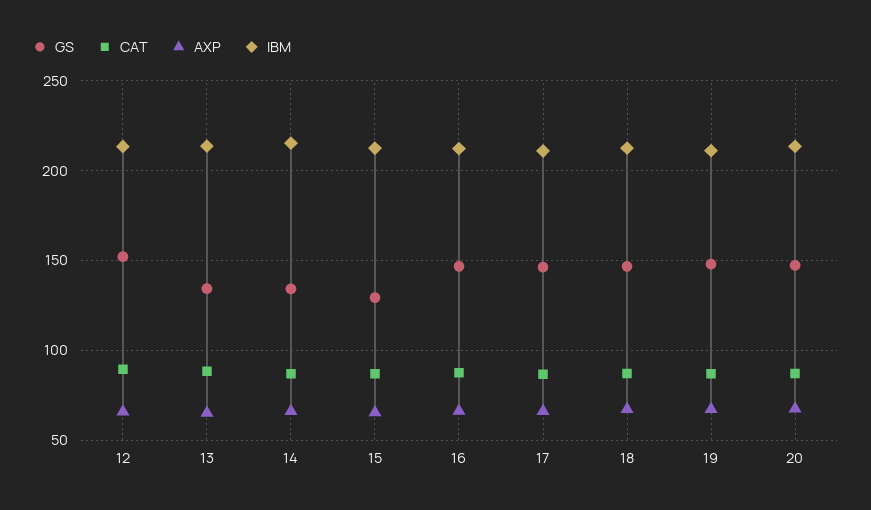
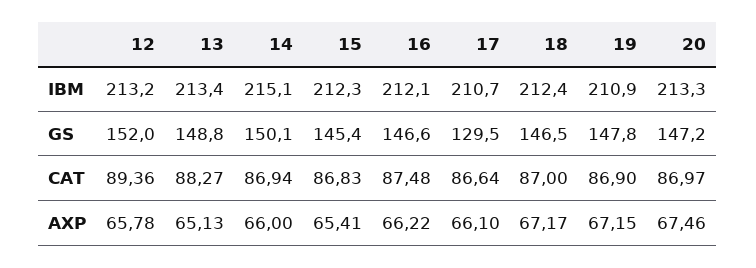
  {
    "GS": {
      "12": 152,
-     "13": 135,
+     "13": 148.8,
-     "14": 135,
+     "14": 150.1,
-     "15": 130,
+     "15": 145.4,
      "16": 146.6,
-     "17": 145,
+     "17": 129.5,
      "18": 146.5,
      "19": 147.8,
      "20": 147.2
    },
    "CAT": {
      "12": 89.36,
      "13": 88.27,
      "14": 86.94,
      "15": 86.83,
      "16": 87.48,
      "17": 86.64,
      "18": 87,
      "19": 86.9,
      "20": 86.97
    },
    "AXP": {
      "12": 65.78,
      "13": 65.13,
      "14": 66,
      "15": 65.41,
      "16": 66.22,
      "17": 66.1,
      "18": 67.17,
      "19": 67.15,
      "20": 67.46
    },
    "IBM": {
      "12": 213.2,
      "13": 213.4,
      "14": 215.1,
      "15": 212.3,
      "16": 212.1,
      "17": 210.7,
      "18": 212.4,
      "19": 210.9,
      "20": 213.3
    }
  }

